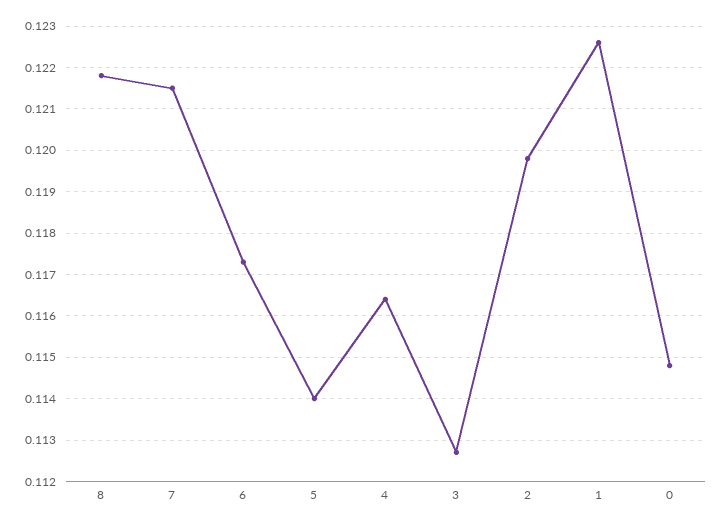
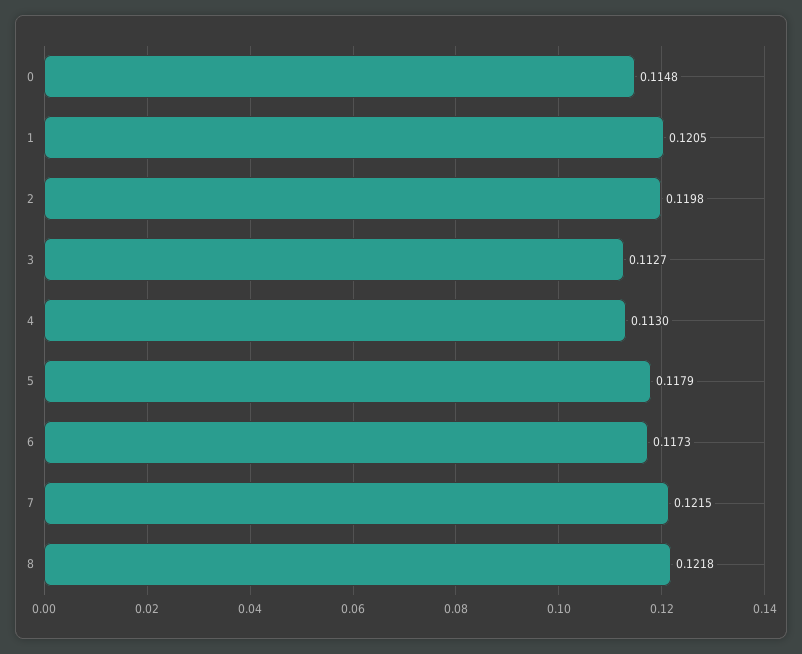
  {
    "8": 0.1218,
    "7": 0.1215,
    "6": 0.1173,
-   "5": 0.114,
+   "5": 0.1179,
-   "4": 0.1165,
+   "4": 0.113,
    "3": 0.1127,
    "2": 0.1198,
-   "1": 0.1225,
+   "1": 0.1205,
    "0": 0.1148
  }

